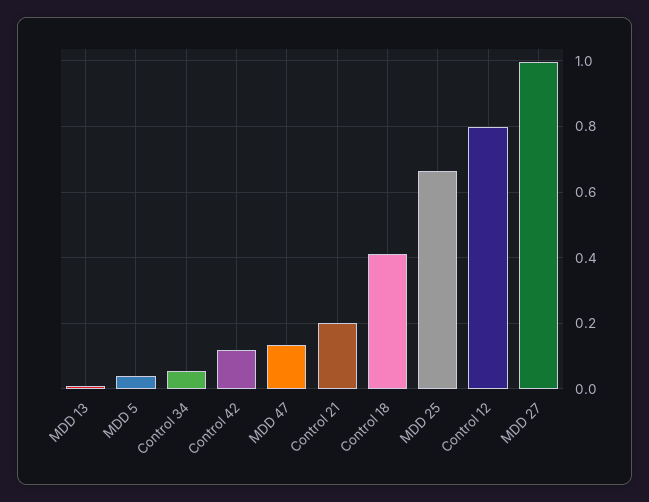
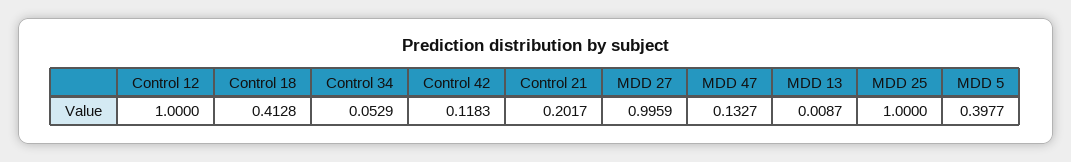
  {
    "MDD 13": 0.0087,
-   "MDD 5": 0.04,
+   "MDD 5": 0.3977,
    "Control 34": 0.0529,
    "Control 42": 0.1183,
    "MDD 47": 0.1327,
    "Control 21": 0.2017,
    "Control 18": 0.4128,
-   "MDD 25": 0.66,
+   "MDD 25": 1,
-   "Control 12": 0.8,
+   "Control 12": 1,
    "MDD 27": 0.9959
  }

